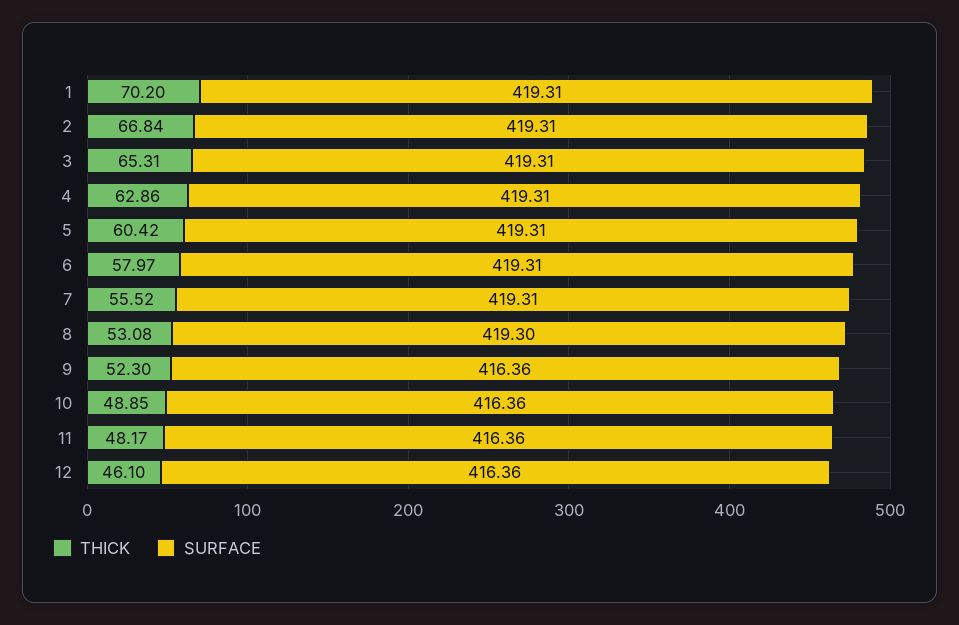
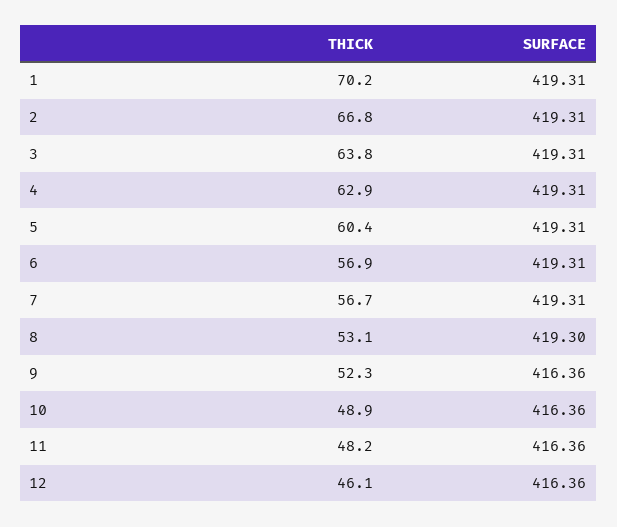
  {
    "THICK": {
      "1": 70.2,
      "2": 66.84,
-     "3": 65.31,
+     "3": 63.8,
      "4": 62.86,
      "5": 60.42,
-     "6": 57.97,
+     "6": 56.9,
-     "7": 55.52,
+     "7": 56.7,
      "8": 53.08,
      "9": 52.3,
      "10": 48.85,
      "11": 48.17,
      "12": 46.1
    },
    "SURFACE": {
      "1": 419.31,
      "2": 419.31,
      "3": 419.31,
      "4": 419.31,
      "5": 419.31,
      "6": 419.31,
      "7": 419.31,
      "8": 419.3,
      "9": 416.36,
      "10": 416.36,
      "11": 416.36,
      "12": 416.36
    }
  }

